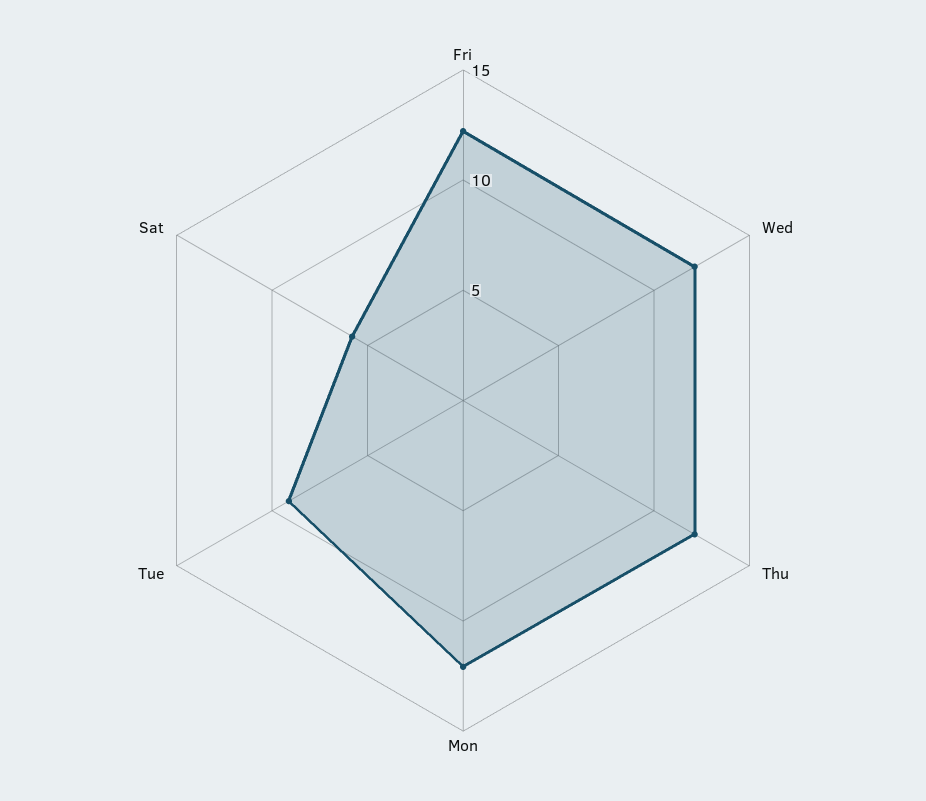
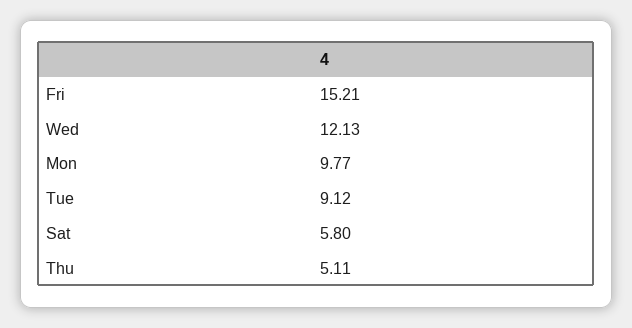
  {
-   "Fri": 12,
+   "Fri": 15.21,
    "Wed": 12.13,
-   "Thu": 12,
+   "Thu": 5.11,
-   "Mon": 12,
+   "Mon": 9.77,
    "Tue": 9.12,
    "Sat": 5.8
  }

